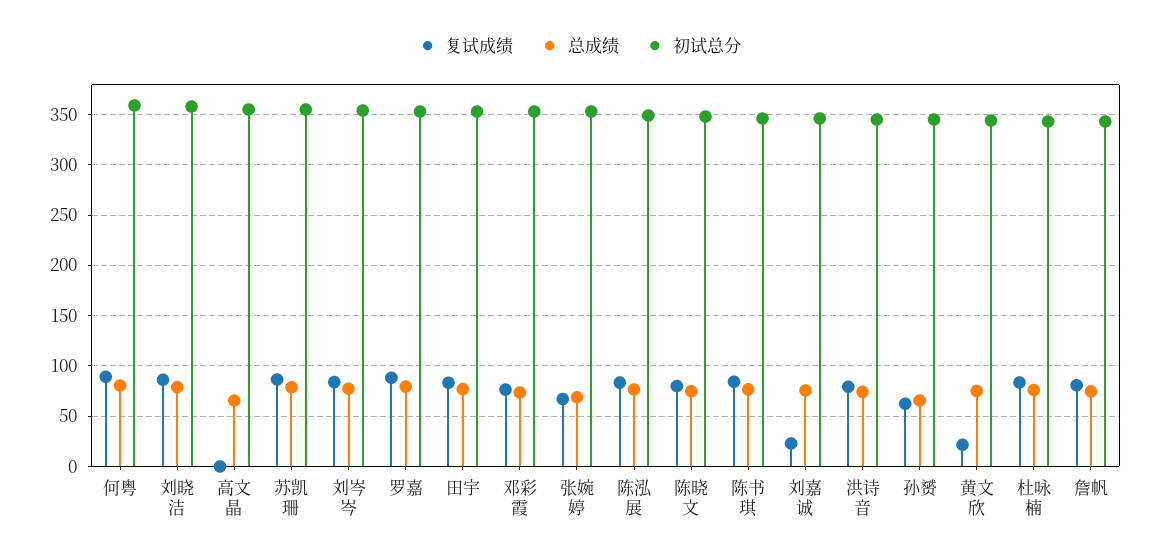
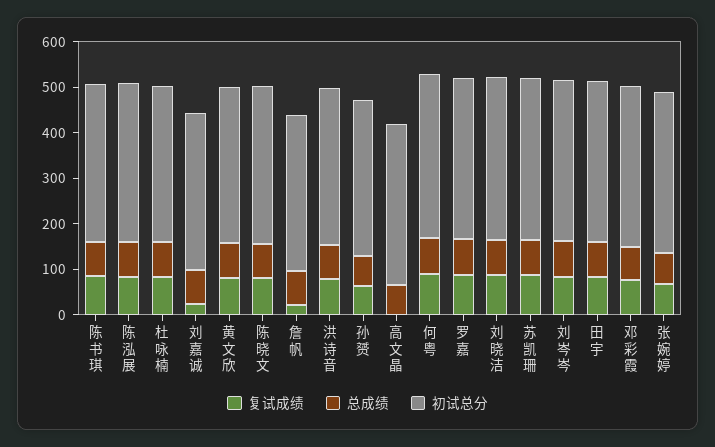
  {
    "复试成绩": {
      "何粤": 90,
      "刘晓洁": 90,
      "高文晶": 0,
      "苏凯珊": 90,
      "刘岑岑": 80,
      "罗嘉": 90,
      "田宇": 80,
      "邓彩霞": 80,
      "张婉婷": 70,
      "陈泓展": 80,
      "陈晓文": 80,
      "陈书琪": 80,
      "刘嘉诚": 20,
      "洪诗音": 80,
      "孙赟": 60,
-     "黄文欣": 20,
+     "黄文欣": 80,
      "杜咏楠": 80,
-     "詹帆": 80
+     "詹帆": 20
    },
    "总成绩": {
      "何粤": 80,
      "刘晓洁": 80,
      "高文晶": 70,
      "苏凯珊": 80,
      "刘岑岑": 80,
      "罗嘉": 80,
      "田宇": 80,
      "邓彩霞": 70,
      "张婉婷": 70,
      "陈泓展": 80,
      "陈晓文": 70,
      "陈书琪": 80,
      "刘嘉诚": 80,
      "洪诗音": 70,
      "孙赟": 70,
      "黄文欣": 80,
      "杜咏楠": 80,
      "詹帆": 70
    },
    "初试总分": {
      "何粤": 360,
      "刘晓洁": 360,
      "高文晶": 360,
      "苏凯珊": 360,
      "刘岑岑": 350,
      "罗嘉": 350,
      "田宇": 350,
      "邓彩霞": 350,
      "张婉婷": 350,
      "陈泓展": 350,
      "陈晓文": 350,
      "陈书琪": 350,
      "刘嘉诚": 350,
      "洪诗音": 350,
      "孙赟": 350,
      "黄文欣": 340,
      "杜咏楠": 340,
      "詹帆": 340
    }
  }

